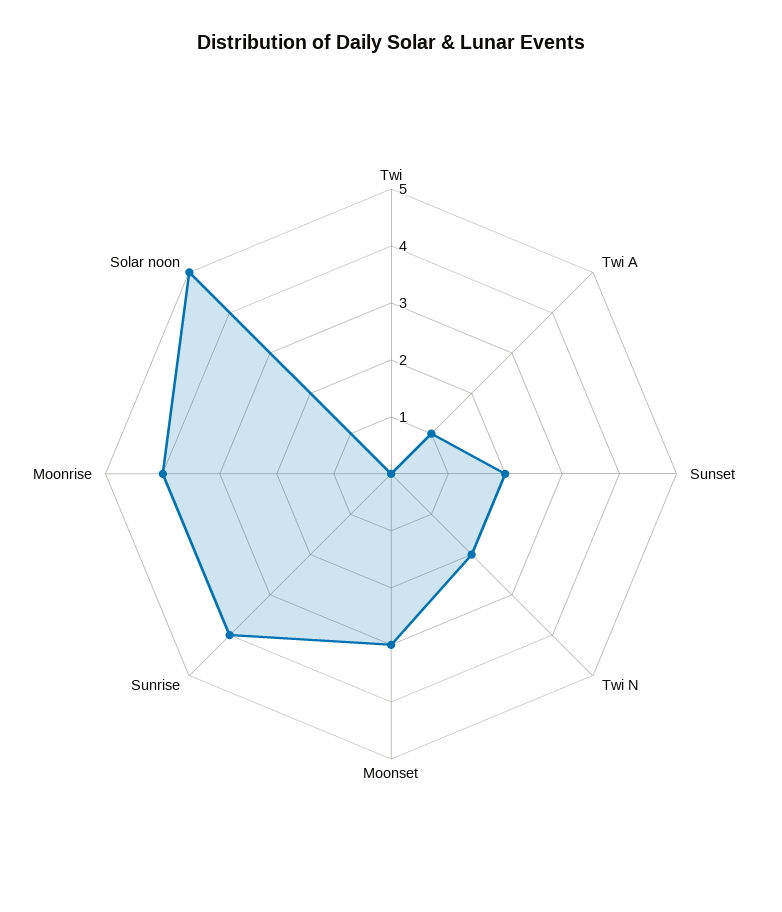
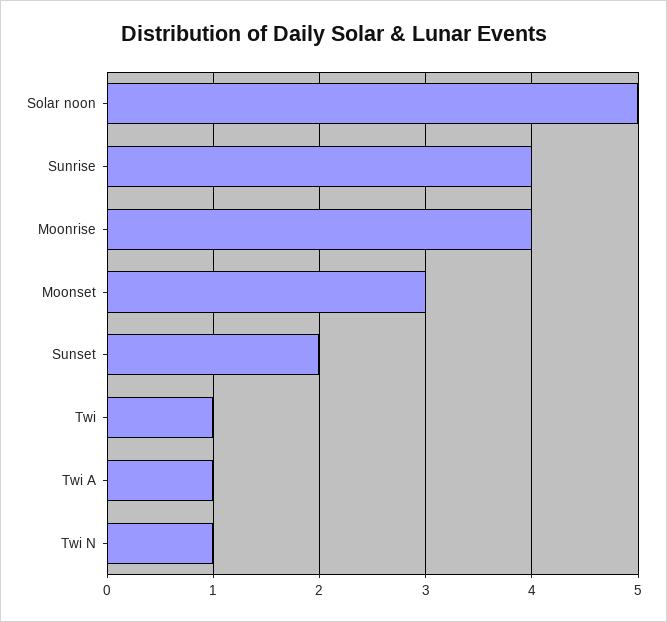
  {
-   "Twi": 0,
+   "Twi": 1,
    "Twi A": 1,
    "Sunset": 2,
-   "Twi N": 2,
+   "Twi N": 1,
    "Moonset": 3,
    "Sunrise": 4,
    "Moonrise": 4,
    "Solar noon": 5
  }

